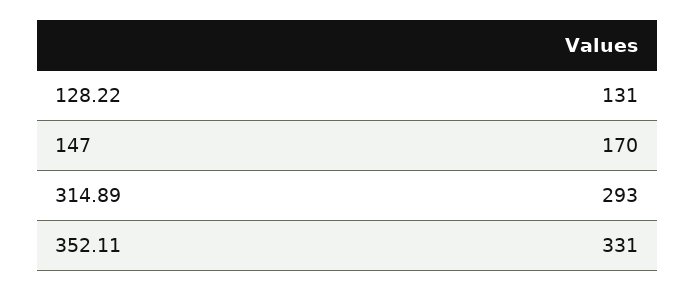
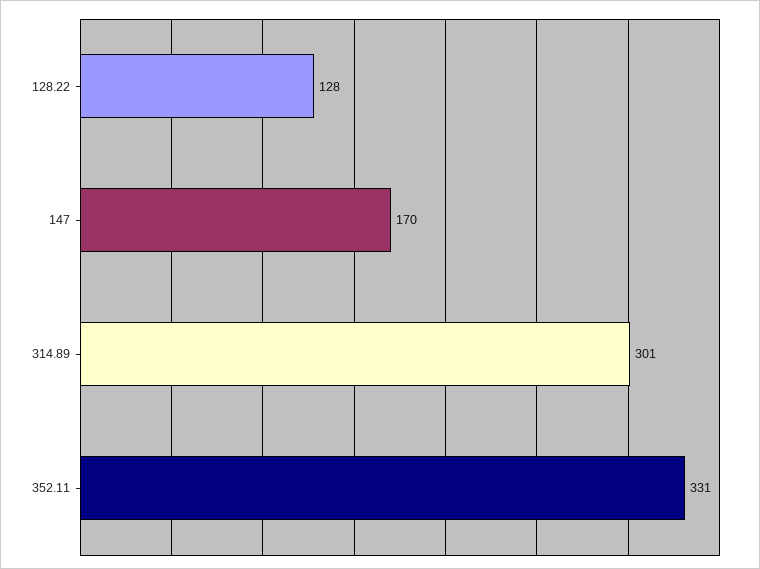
  {
-   "128.22": 131,
+   "128.22": 128,
    "147": 170,
-   "314.89": 293,
+   "314.89": 301,
    "352.11": 331
  }

